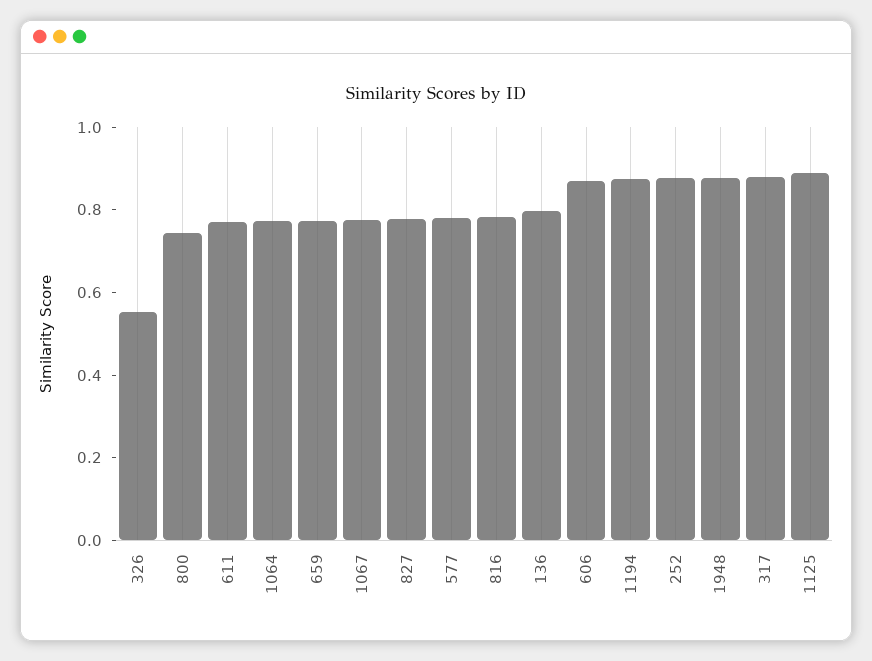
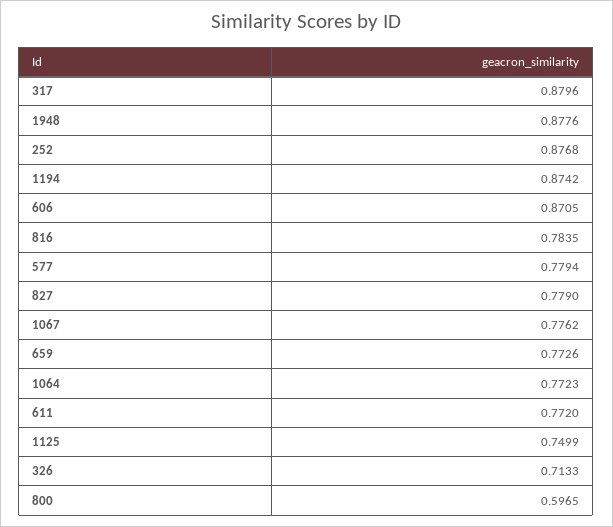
  {
-   "326": 0.55,
+   "326": 0.7133,
-   "800": 0.75,
+   "800": 0.5965,
    "611": 0.772,
    "1064": 0.7723,
    "659": 0.7726,
    "1067": 0.7762,
    "827": 0.779,
    "577": 0.7794,
    "816": 0.7835,
-   "136": 0.8,
    "606": 0.8705,
    "1194": 0.8742,
    "252": 0.8768,
    "1948": 0.8776,
    "317": 0.8796,
-   "1125": 0.9
+   "1125": 0.7499
  }

